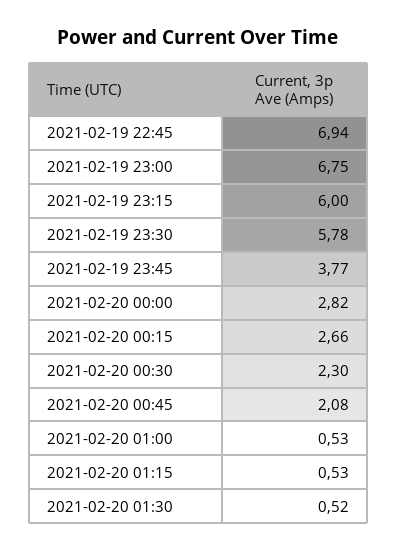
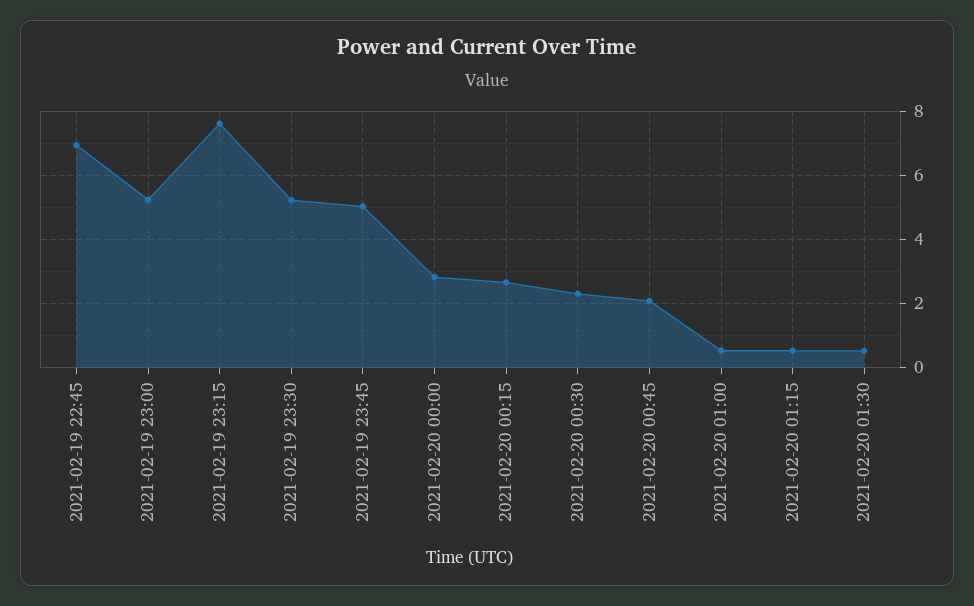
  {
    "2021-02-19 22:45": 6.94,
-   "2021-02-19 23:00": 6.75,
+   "2021-02-19 23:00": 5.2,
-   "2021-02-19 23:15": 6,
+   "2021-02-19 23:15": 7.6,
-   "2021-02-19 23:30": 5.78,
+   "2021-02-19 23:30": 5.2,
-   "2021-02-19 23:45": 3.77,
+   "2021-02-19 23:45": 5,
    "2021-02-20 00:00": 2.82,
    "2021-02-20 00:15": 2.66,
    "2021-02-20 00:30": 2.3,
    "2021-02-20 00:45": 2.08,
    "2021-02-20 01:00": 0.53,
    "2021-02-20 01:15": 0.53,
    "2021-02-20 01:30": 0.52
  }

